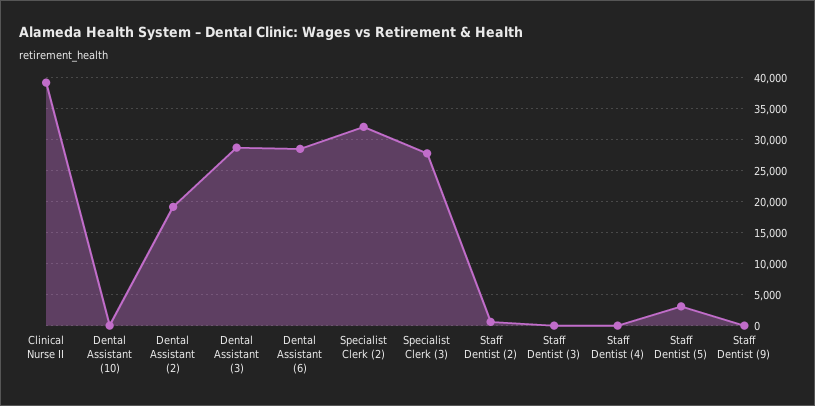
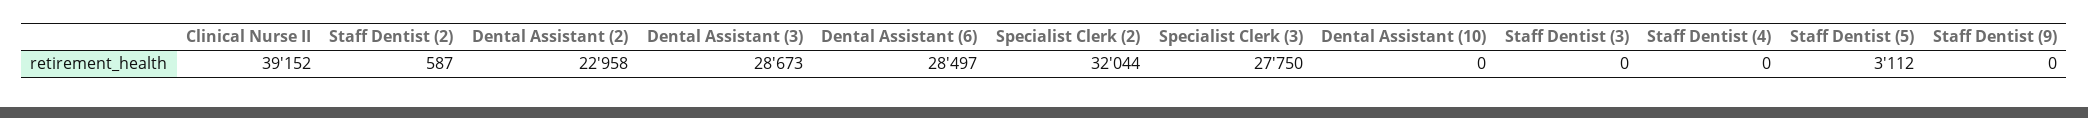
  {
    "Clinical Nurse II": 39152,
    "Dental Assistant (10)": 0,
-   "Dental Assistant (2)": 19000,
+   "Dental Assistant (2)": 22958,
    "Dental Assistant (3)": 28673,
    "Dental Assistant (6)": 28497,
    "Specialist Clerk (2)": 32044,
    "Specialist Clerk (3)": 27750,
    "Staff Dentist (2)": 587,
    "Staff Dentist (3)": 0,
    "Staff Dentist (4)": 0,
    "Staff Dentist (5)": 3112,
    "Staff Dentist (9)": 0
  }

